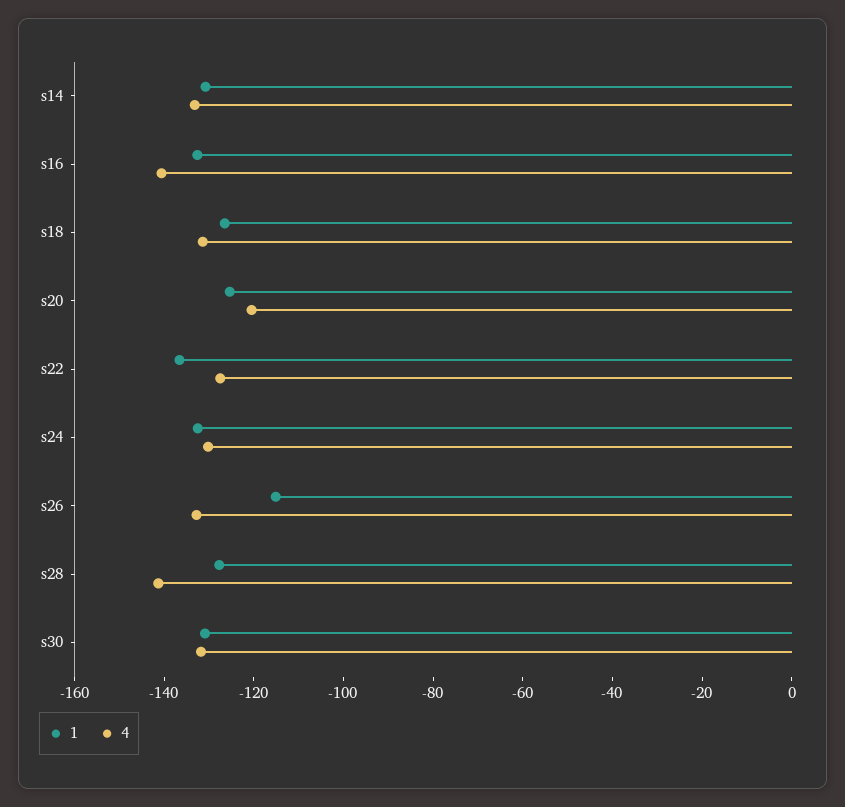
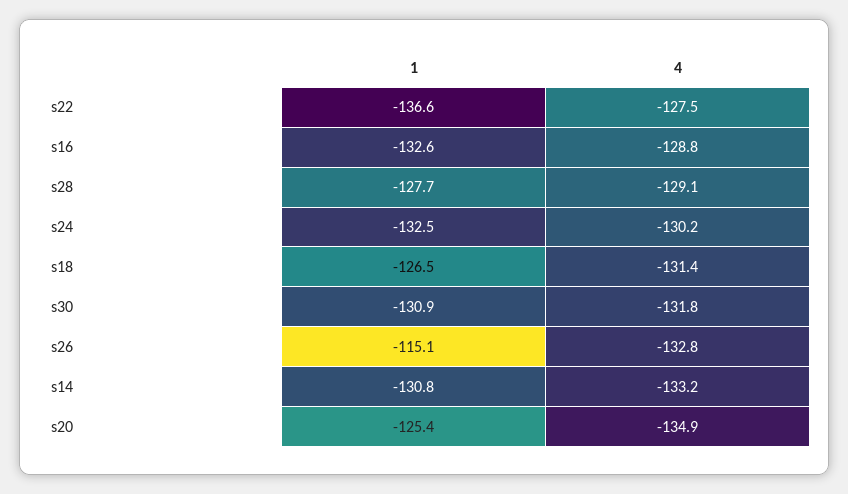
  {
    "1": {
      "s14": -130.8,
      "s16": -132.6,
      "s18": -126.5,
      "s20": -125.4,
      "s22": -136.6,
      "s24": -132.5,
      "s26": -115.1,
      "s28": -127.7,
      "s30": -130.9
    },
    "4": {
      "s14": -133.2,
-     "s16": -140,
+     "s16": -128.8,
      "s18": -131.4,
-     "s20": -120,
+     "s20": -134.9,
      "s22": -127.5,
      "s24": -130.2,
      "s26": -132.8,
-     "s28": -140,
+     "s28": -129.1,
      "s30": -131.8
    }
  }

